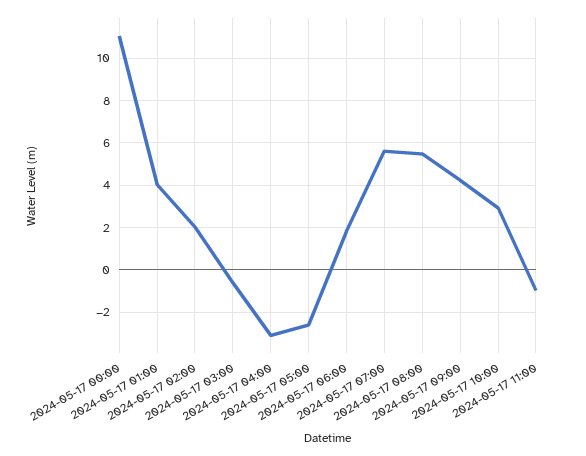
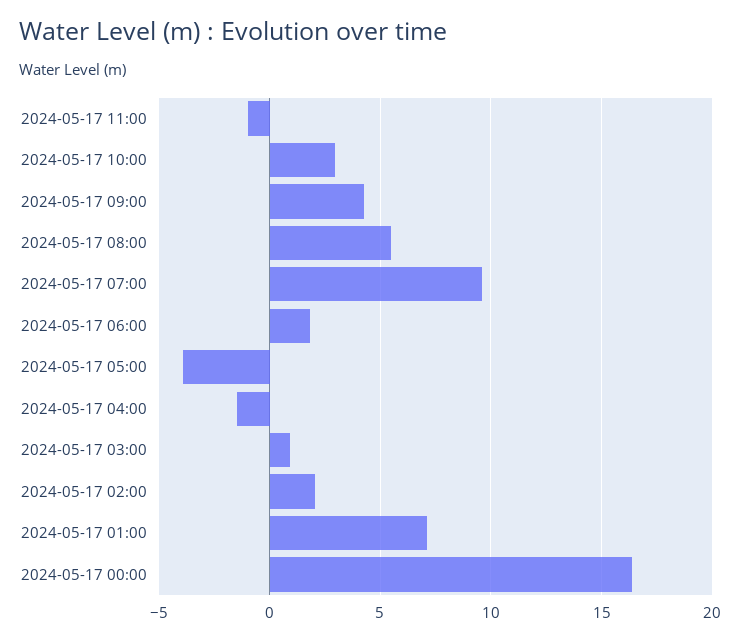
  {
-   "2024-05-17 00:00": 11,
+   "2024-05-17 00:00": 16.5,
-   "2024-05-17 01:00": 4,
+   "2024-05-17 01:00": 7,
    "2024-05-17 02:00": 2,
-   "2024-05-17 03:00": -0.5,
+   "2024-05-17 03:00": 1,
-   "2024-05-17 04:00": -3,
+   "2024-05-17 04:00": -1.5,
-   "2024-05-17 05:00": -2.5,
+   "2024-05-17 05:00": -4,
    "2024-05-17 06:00": 2,
-   "2024-05-17 07:00": 5.5,
+   "2024-05-17 07:00": 9.5,
    "2024-05-17 08:00": 5.5,
    "2024-05-17 09:00": 4.5,
    "2024-05-17 10:00": 3,
    "2024-05-17 11:00": -1
  }

